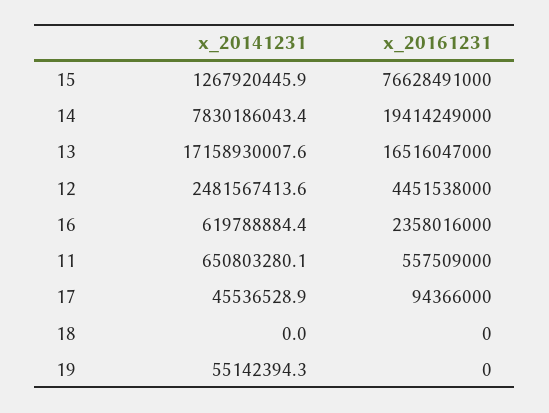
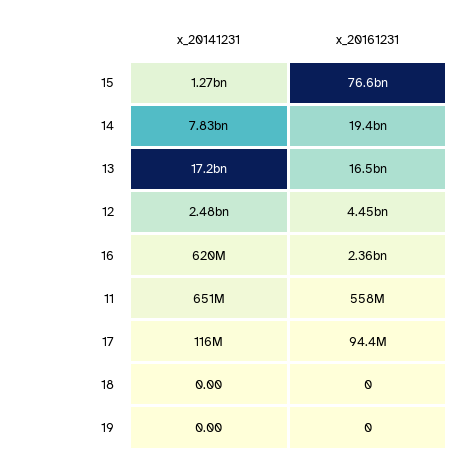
  {
    "x_20141231": {
      "15": 1267920445.9,
      "14": 7830186043.4,
      "13": 17158930007.6,
      "12": 2481567413.6,
      "16": 619788884.4,
      "11": 650803280.1,
-     "17": 45536528.9,
+     "17": 116000000,
      "18": 0,
-     "19": 55142394.3
+     "19": 0
    },
    "x_20161231": {
      "15": 76628491000,
      "14": 19414249000,
      "13": 16516047000,
      "12": 4451538000,
      "16": 2358016000,
      "11": 557509000,
      "17": 94366000,
      "18": 0,
      "19": 0
    }
  }

